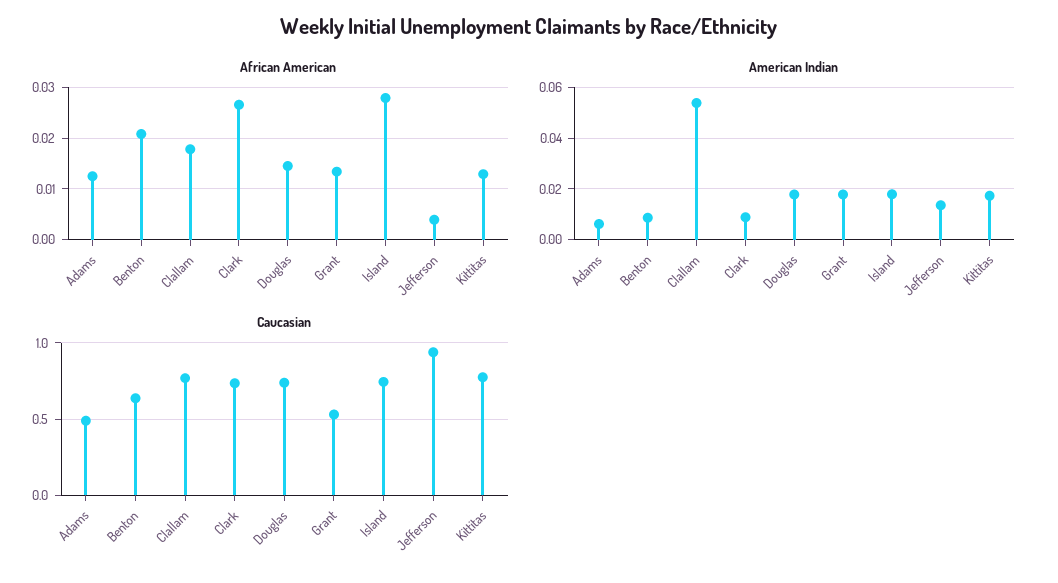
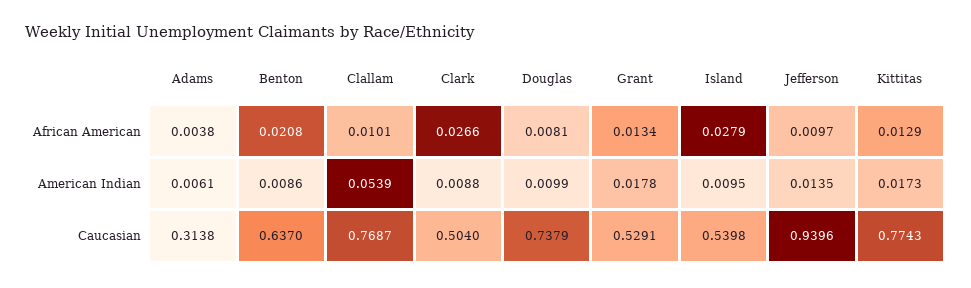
  {
    "African American": {
-     "Adams": 0.012,
+     "Adams": 0.0038,
      "Benton": 0.0208,
-     "Clallam": 0.018,
+     "Clallam": 0.0101,
      "Clark": 0.0266,
-     "Douglas": 0.014,
+     "Douglas": 0.0081,
      "Grant": 0.0134,
      "Island": 0.0279,
-     "Jefferson": 0.004,
+     "Jefferson": 0.0097,
      "Kittitas": 0.0129
    },
    "American Indian": {
      "Adams": 0.0061,
      "Benton": 0.0086,
      "Clallam": 0.0539,
      "Clark": 0.0088,
-     "Douglas": 0.0175,
+     "Douglas": 0.0099,
      "Grant": 0.0178,
-     "Island": 0.0175,
+     "Island": 0.0095,
      "Jefferson": 0.0135,
      "Kittitas": 0.0173
    },
    "Caucasian": {
-     "Adams": 0.5,
+     "Adams": 0.3138,
      "Benton": 0.637,
      "Clallam": 0.7687,
-     "Clark": 0.75,
+     "Clark": 0.504,
      "Douglas": 0.7379,
      "Grant": 0.5291,
-     "Island": 0.75,
+     "Island": 0.5398,
      "Jefferson": 0.9396,
      "Kittitas": 0.7743
    }
  }

